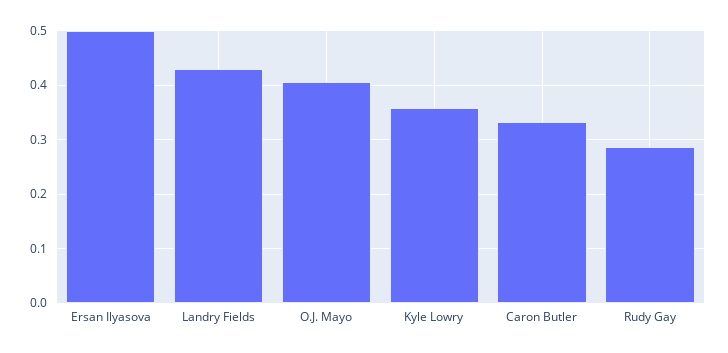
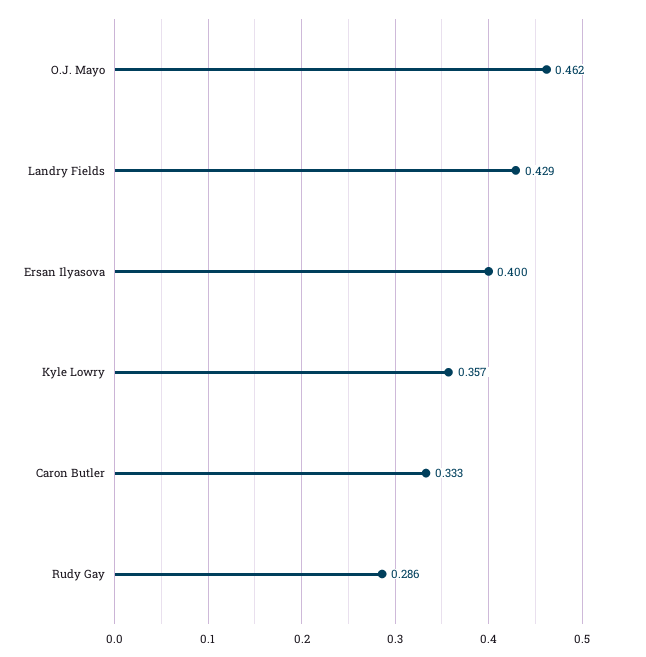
  {
-   "Ersan Ilyasova": 0.5,
+   "Ersan Ilyasova": 0.4,
    "Landry Fields": 0.429,
-   "O.J. Mayo": 0.4,
+   "O.J. Mayo": 0.462,
    "Kyle Lowry": 0.357,
    "Caron Butler": 0.333,
    "Rudy Gay": 0.286
  }

